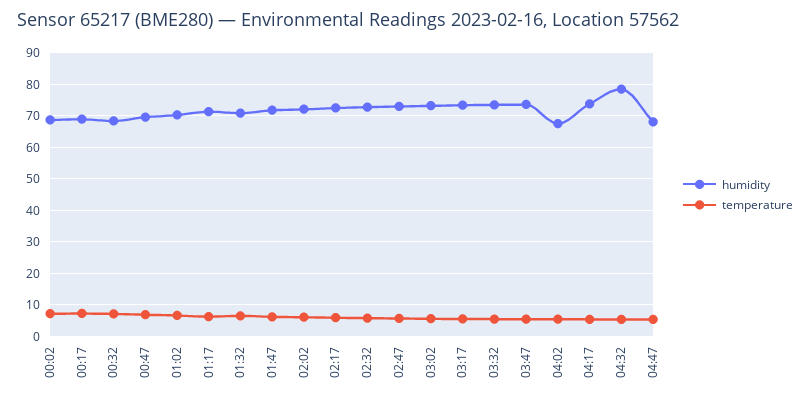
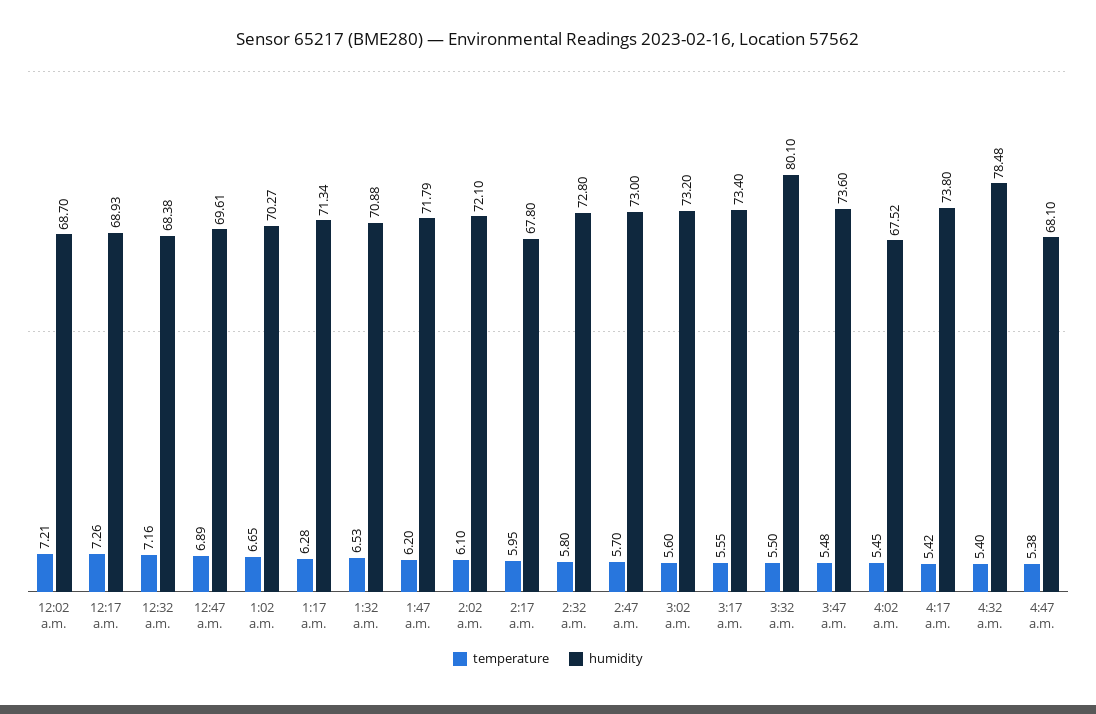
  {
    "humidity": {
      "00:02": 68.7,
      "00:17": 68.93,
      "00:32": 68.38,
      "00:47": 69.61,
      "01:02": 70.27,
      "01:17": 71.34,
      "01:32": 70.88,
      "01:47": 71.79,
      "02:02": 72.1,
-     "02:17": 72,
+     "02:17": 67.8,
      "02:32": 72.8,
      "02:47": 73,
      "03:02": 73.2,
      "03:17": 73.4,
-     "03:32": 74,
+     "03:32": 80.1,
      "03:47": 73.6,
      "04:02": 67.52,
      "04:17": 73.8,
      "04:32": 78.48,
      "04:47": 68.1
    },
    "temperature": {
      "00:02": 7.21,
      "00:17": 7.26,
      "00:32": 7.16,
      "00:47": 6.89,
      "01:02": 6.65,
      "01:17": 6.28,
      "01:32": 6.53,
      "01:47": 6.2,
      "02:02": 6.1,
      "02:17": 5.95,
      "02:32": 5.8,
      "02:47": 5.7,
      "03:02": 5.6,
      "03:17": 5.55,
      "03:32": 5.5,
      "03:47": 5.48,
      "04:02": 5.45,
      "04:17": 5.42,
      "04:32": 5.4,
      "04:47": 5.38
    }
  }

